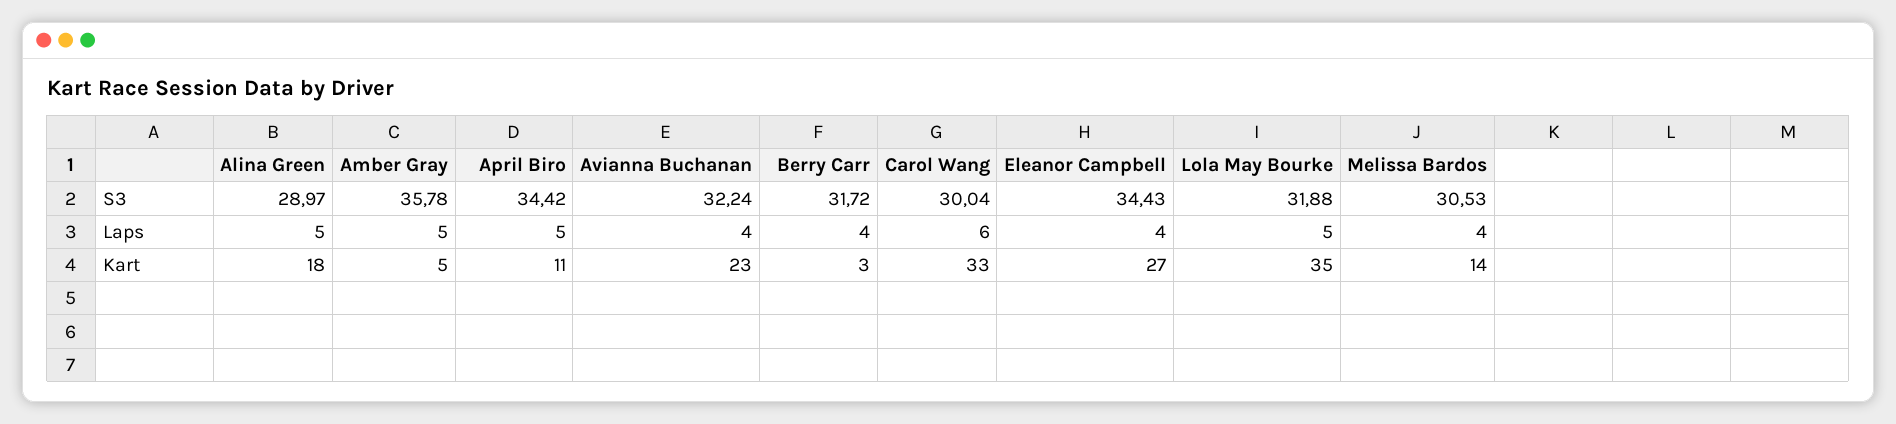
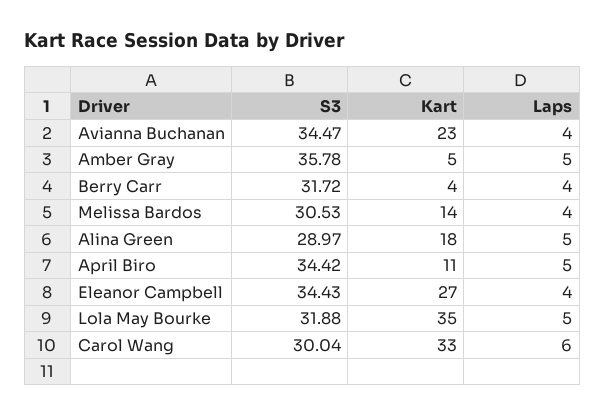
  {
    "Alina Green": {
      "S3": 28.97,
      "Laps": 5,
      "Kart": 18
    },
    "Amber Gray": {
      "S3": 35.78,
      "Laps": 5,
      "Kart": 5
    },
    "April Biro": {
      "S3": 34.42,
      "Laps": 5,
      "Kart": 11
    },
    "Avianna Buchanan": {
-     "S3": 32.24,
+     "S3": 34.47,
      "Laps": 4,
      "Kart": 23
    },
    "Berry Carr": {
      "S3": 31.72,
      "Laps": 4,
-     "Kart": 3
+     "Kart": 4
    },
    "Carol Wang": {
      "S3": 30.04,
      "Laps": 6,
      "Kart": 33
    },
    "Eleanor Campbell": {
      "S3": 34.43,
      "Laps": 4,
      "Kart": 27
    },
    "Lola May Bourke": {
      "S3": 31.88,
      "Laps": 5,
      "Kart": 35
    },
    "Melissa Bardos": {
      "S3": 30.53,
      "Laps": 4,
      "Kart": 14
    }
  }

